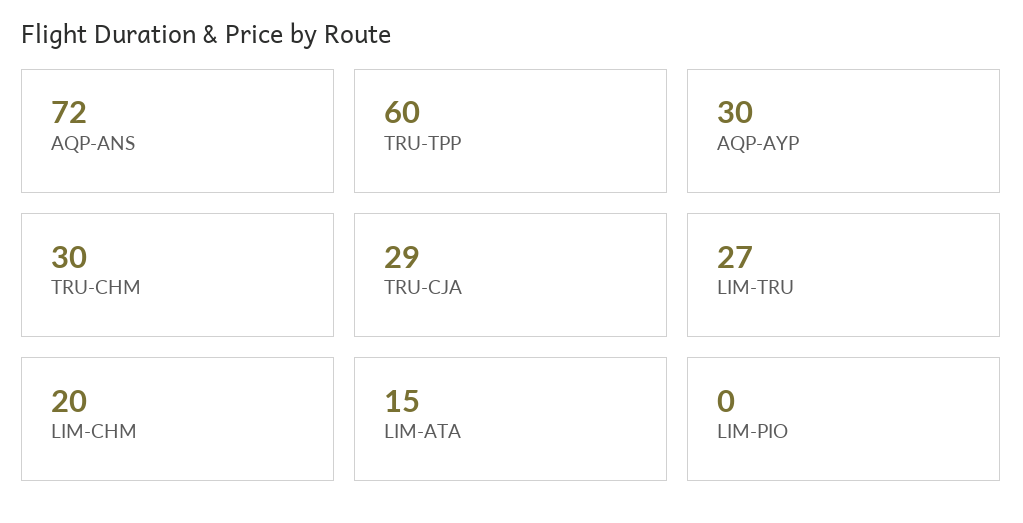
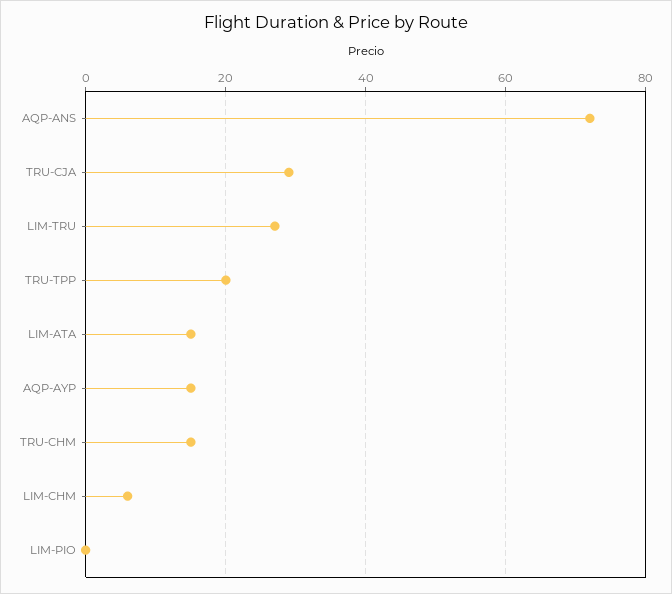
  {
    "AQP-ANS": 72,
-   "TRU-TPP": 60,
+   "TRU-TPP": 20,
-   "AQP-AYP": 30,
+   "AQP-AYP": 15,
-   "TRU-CHM": 30,
+   "TRU-CHM": 15,
    "TRU-CJA": 29,
    "LIM-TRU": 27,
-   "LIM-CHM": 20,
+   "LIM-CHM": 5,
    "LIM-ATA": 15,
    "LIM-PIO": 0
  }

